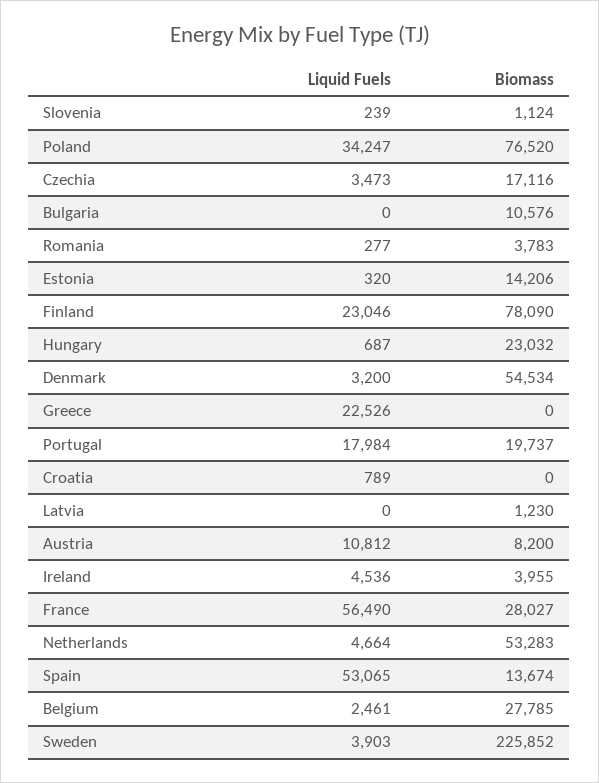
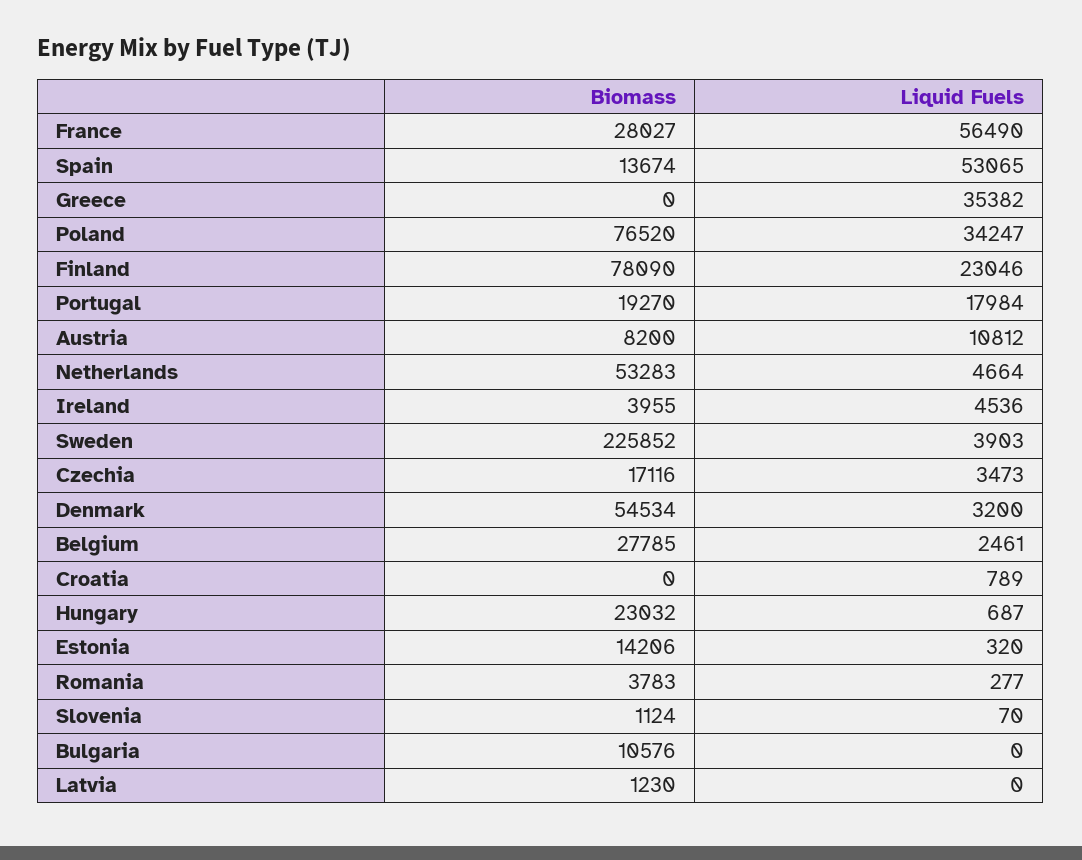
  {
    "Liquid Fuels": {
-     "Slovenia": 239,
+     "Slovenia": 70,
      "Poland": 34247,
      "Czechia": 3473,
      "Bulgaria": 0,
      "Romania": 277,
      "Estonia": 320,
      "Finland": 23046,
      "Hungary": 687,
      "Denmark": 3200,
-     "Greece": 22526,
+     "Greece": 35382,
      "Portugal": 17984,
      "Croatia": 789,
      "Latvia": 0,
      "Austria": 10812,
      "Ireland": 4536,
      "France": 56490,
      "Netherlands": 4664,
      "Spain": 53065,
      "Belgium": 2461,
      "Sweden": 3903
    },
    "Biomass": {
      "Slovenia": 1124,
      "Poland": 76520,
      "Czechia": 17116,
      "Bulgaria": 10576,
      "Romania": 3783,
      "Estonia": 14206,
      "Finland": 78090,
      "Hungary": 23032,
      "Denmark": 54534,
      "Greece": 0,
-     "Portugal": 19737,
+     "Portugal": 19270,
      "Croatia": 0,
      "Latvia": 1230,
      "Austria": 8200,
      "Ireland": 3955,
      "France": 28027,
      "Netherlands": 53283,
      "Spain": 13674,
      "Belgium": 27785,
      "Sweden": 225852
    }
  }

